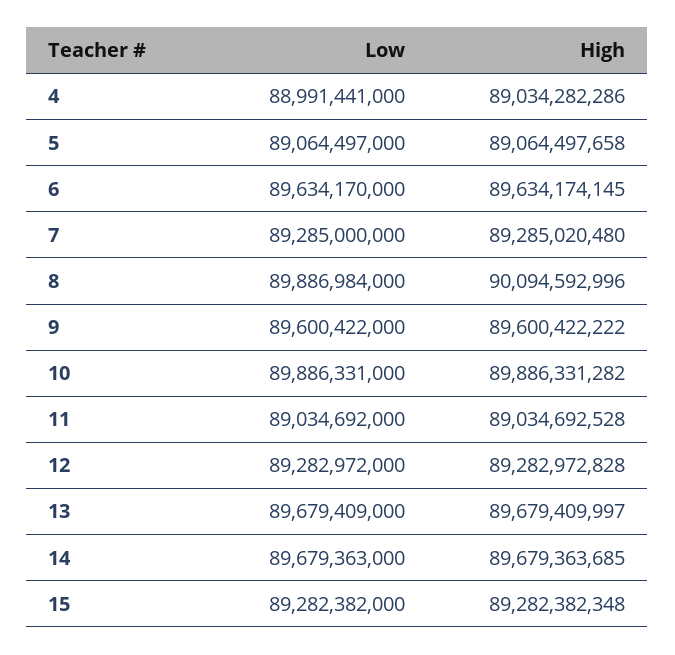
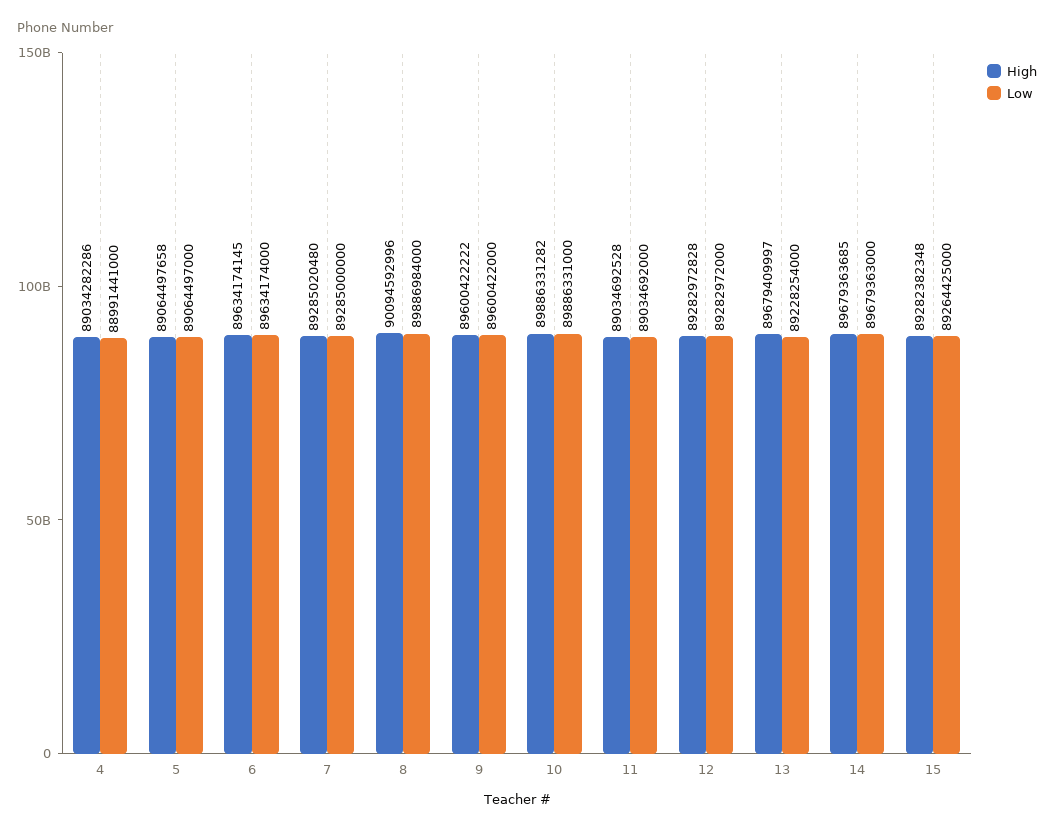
  {
    "Low": {
      "4": 88991441000,
      "5": 89064497000,
-     "6": 89634170000,
+     "6": 89634174000,
      "7": 89285000000,
      "8": 89886984000,
      "9": 89600422000,
      "10": 89886331000,
      "11": 89034692000,
      "12": 89282972000,
-     "13": 89679409000,
+     "13": 89228254000,
      "14": 89679363000,
-     "15": 89282382000
+     "15": 89264425000
    },
    "High": {
      "4": 89034282286,
      "5": 89064497658,
      "6": 89634174145,
      "7": 89285020480,
      "8": 90094592996,
      "9": 89600422222,
      "10": 89886331282,
      "11": 89034692528,
      "12": 89282972828,
      "13": 89679409997,
      "14": 89679363685,
      "15": 89282382348
    }
  }

